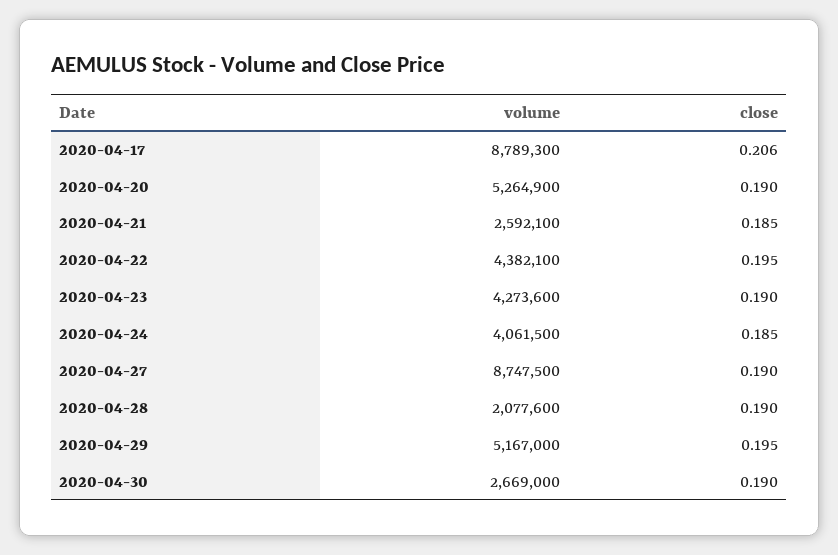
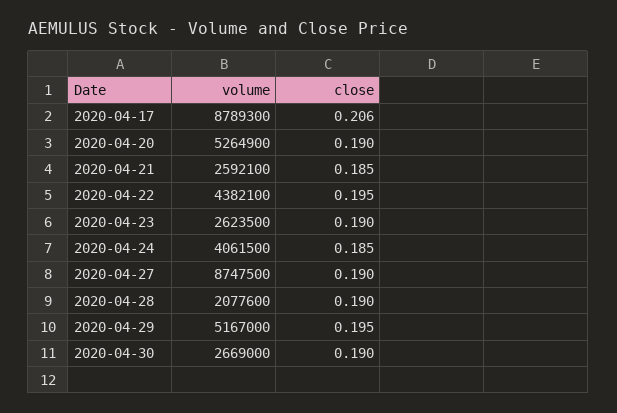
  {
    "volume": {
      "2020-04-17": 8789300,
      "2020-04-20": 5264900,
      "2020-04-21": 2592100,
      "2020-04-22": 4382100,
-     "2020-04-23": 4273600,
+     "2020-04-23": 2623500,
      "2020-04-24": 4061500,
      "2020-04-27": 8747500,
      "2020-04-28": 2077600,
      "2020-04-29": 5167000,
      "2020-04-30": 2669000
    },
    "close": {
      "2020-04-17": 0.206,
      "2020-04-20": 0.19,
      "2020-04-21": 0.185,
      "2020-04-22": 0.195,
      "2020-04-23": 0.19,
      "2020-04-24": 0.185,
      "2020-04-27": 0.19,
      "2020-04-28": 0.19,
      "2020-04-29": 0.195,
      "2020-04-30": 0.19
    }
  }

